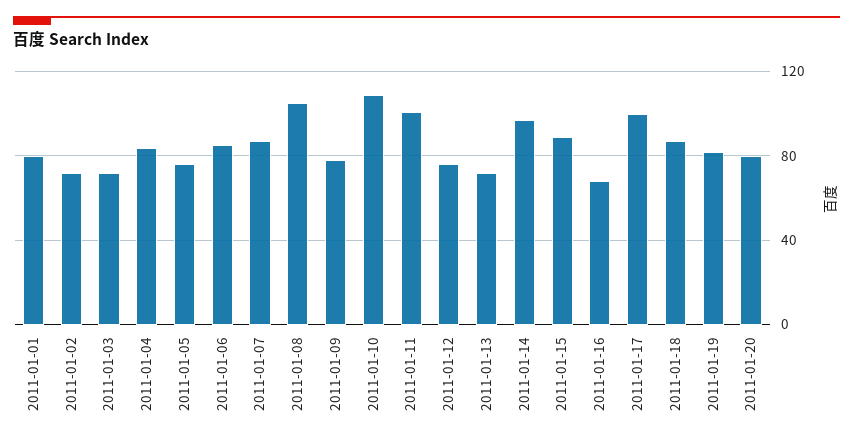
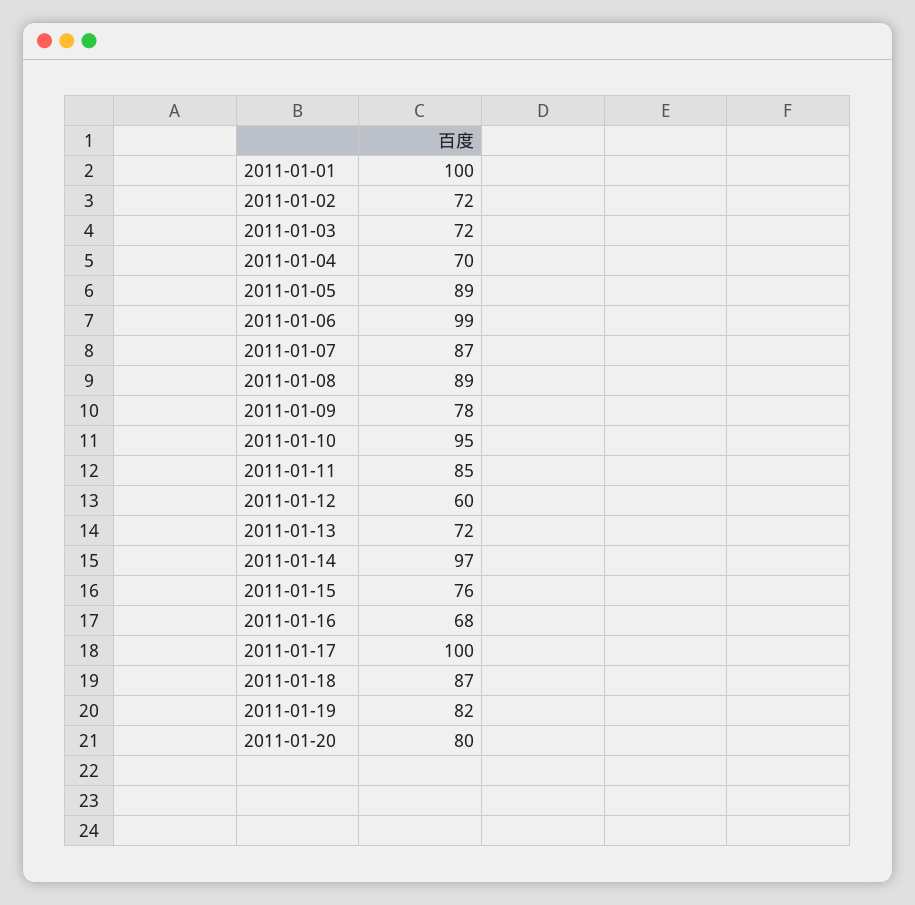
  {
-   "2011-01-01": 80,
+   "2011-01-01": 100,
    "2011-01-02": 72,
    "2011-01-03": 72,
-   "2011-01-04": 85,
+   "2011-01-04": 70,
-   "2011-01-05": 75,
+   "2011-01-05": 89,
-   "2011-01-06": 85,
+   "2011-01-06": 99,
    "2011-01-07": 87,
-   "2011-01-08": 105,
+   "2011-01-08": 89,
    "2011-01-09": 78,
-   "2011-01-10": 110,
+   "2011-01-10": 95,
-   "2011-01-11": 100,
+   "2011-01-11": 85,
-   "2011-01-12": 75,
+   "2011-01-12": 60,
    "2011-01-13": 72,
    "2011-01-14": 97,
-   "2011-01-15": 90,
+   "2011-01-15": 76,
    "2011-01-16": 68,
    "2011-01-17": 100,
    "2011-01-18": 87,
    "2011-01-19": 82,
    "2011-01-20": 80
  }

